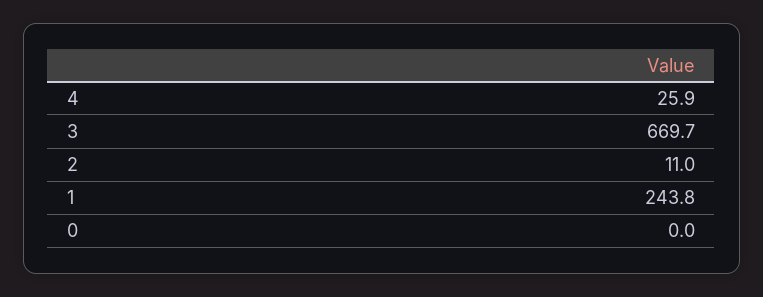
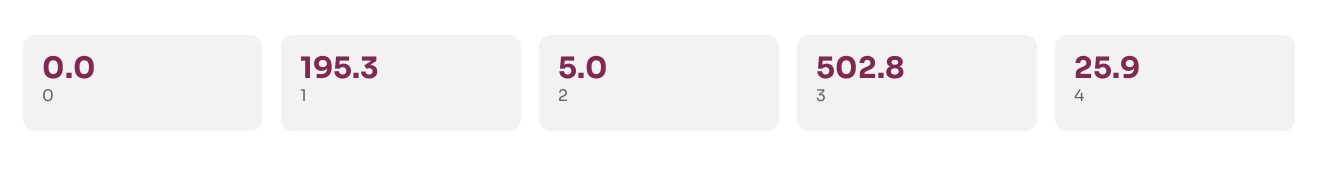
  {
    "4": 25.9,
-   "3": 669.7,
+   "3": 502.8,
-   "2": 11,
+   "2": 5,
-   "1": 243.8,
+   "1": 195.3,
    "0": 0
  }

